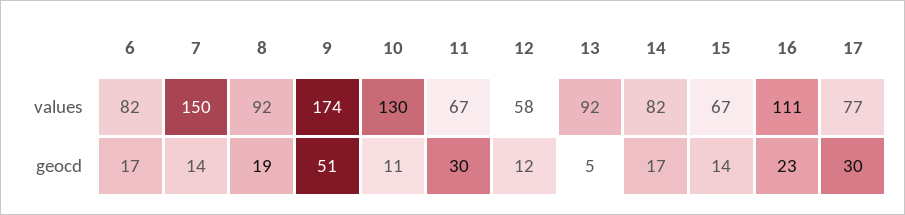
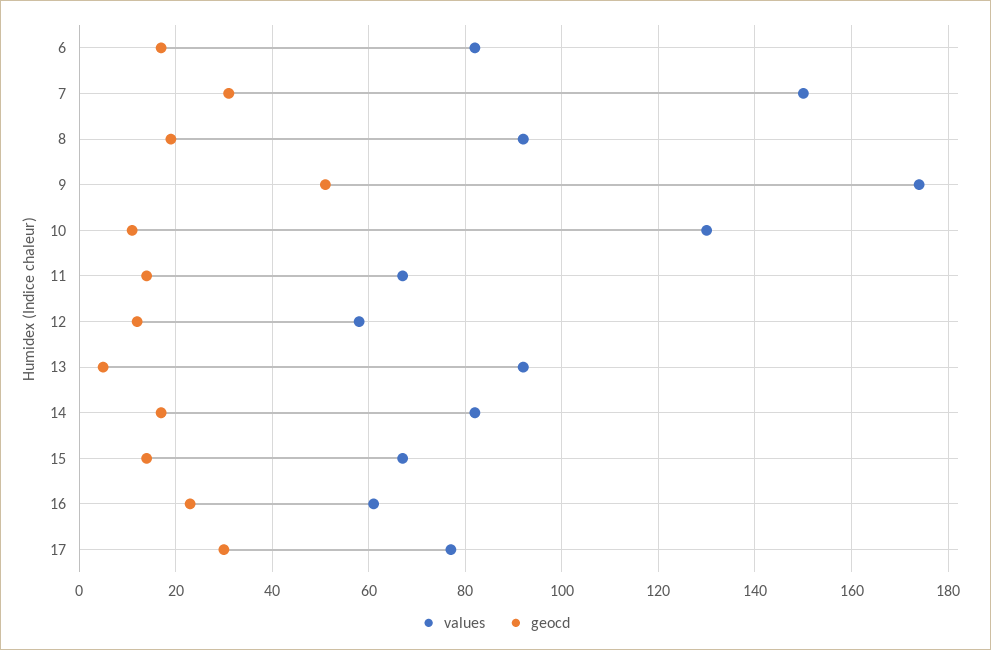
  {
    "values": {
      "6": 82,
      "7": 150,
      "8": 92,
      "9": 174,
      "10": 130,
      "11": 67,
      "12": 58,
      "13": 92,
      "14": 82,
      "15": 67,
-     "16": 111,
+     "16": 60,
      "17": 77
    },
    "geocd": {
      "6": 17,
-     "7": 14,
+     "7": 30,
      "8": 19,
      "9": 51,
      "10": 11,
-     "11": 30,
+     "11": 15,
      "12": 12,
      "13": 5,
      "14": 17,
      "15": 14,
      "16": 23,
      "17": 30
    }
  }

